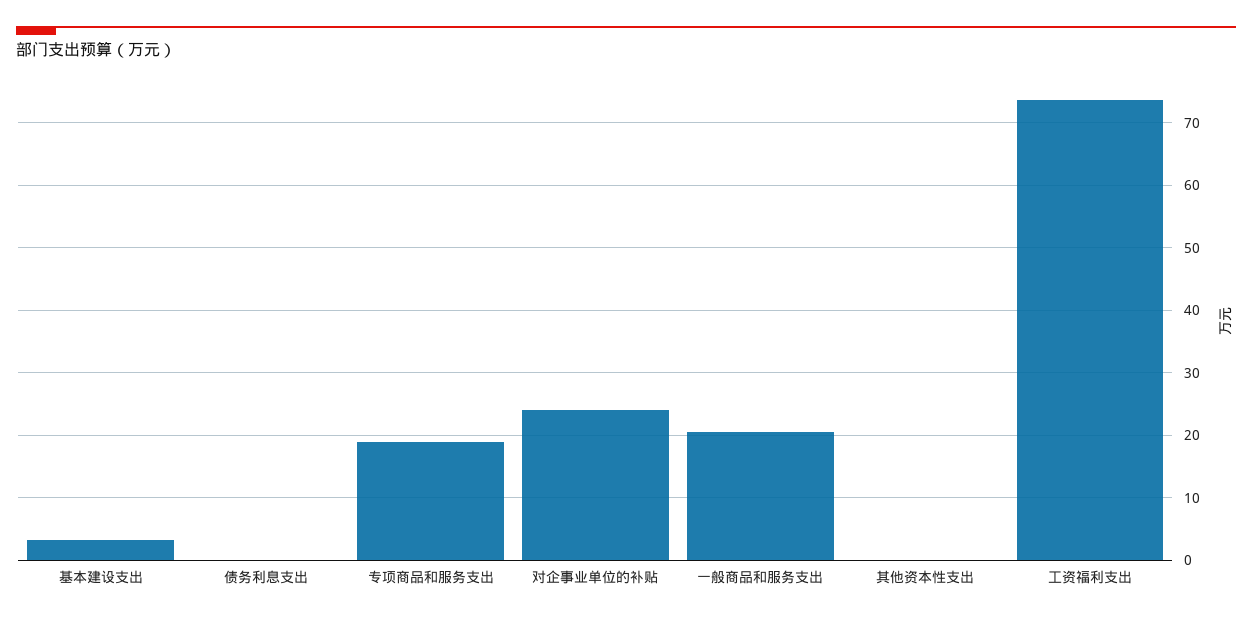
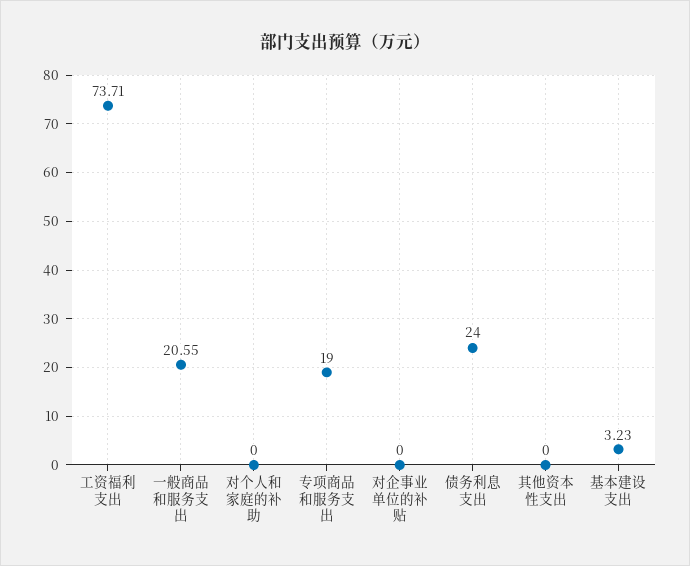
  {
    "基本建设支出": 3.23,
-   "债务利息支出": 0,
+   "债务利息支出": 24,
    "专项商品和服务支出": 19,
-   "对企事业单位的补贴": 24,
+   "对企事业单位的补贴": 0,
    "一般商品和服务支出": 20.55,
    "其他资本性支出": 0,
-   "工资福利支出": 73.71
+   "工资福利支出": 73.71,
+   "对个人和家庭的补助": 0
  }

